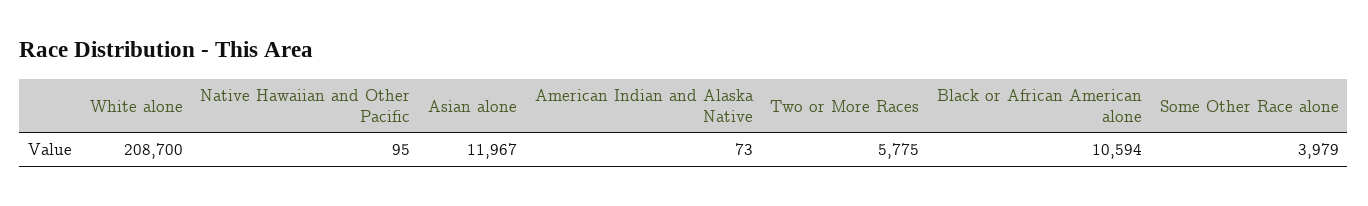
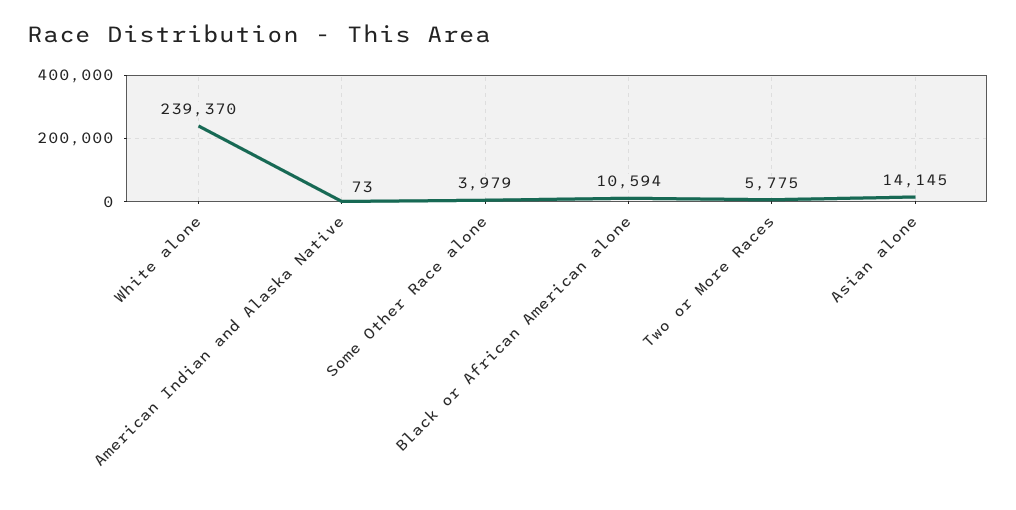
  {
-   "White alone": 208700,
+   "White alone": 239370,
-   "Native Hawaiian and Other Pacific": 95,
-   "Asian alone": 11967,
+   "Asian alone": 14145,
    "American Indian and Alaska Native": 73,
    "Two or More Races": 5775,
    "Black or African American alone": 10594,
    "Some Other Race alone": 3979
  }

